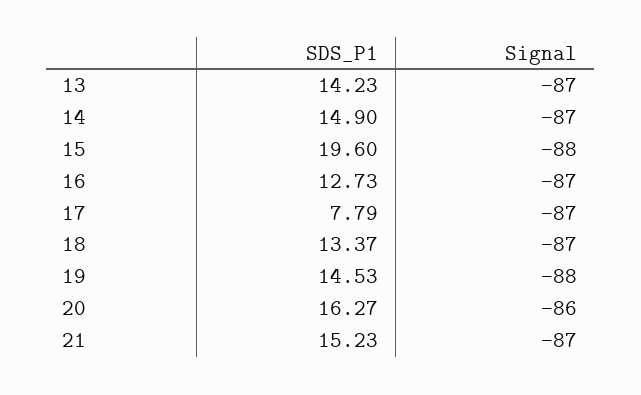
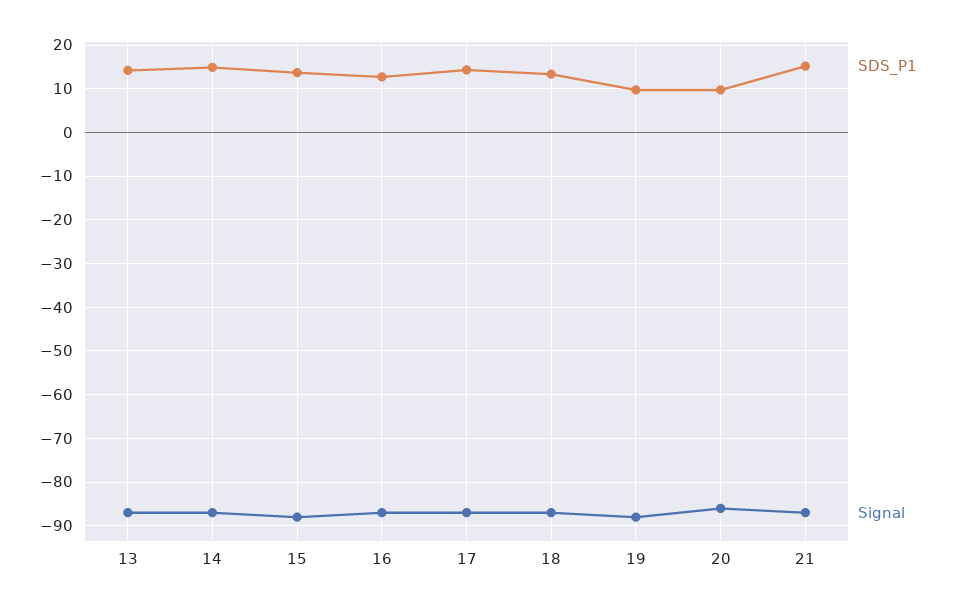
  {
    "SDS_P1": {
      "13": 14.23,
      "14": 14.9,
-     "15": 19.6,
+     "15": 14,
      "16": 12.73,
-     "17": 7.79,
+     "17": 14,
      "18": 13.37,
-     "19": 14.53,
+     "19": 10,
-     "20": 16.27,
+     "20": 10,
      "21": 15.23
    },
    "Signal": {
      "13": -87,
      "14": -87,
      "15": -88,
      "16": -87,
      "17": -87,
      "18": -87,
      "19": -88,
      "20": -86,
      "21": -87
    }
  }

